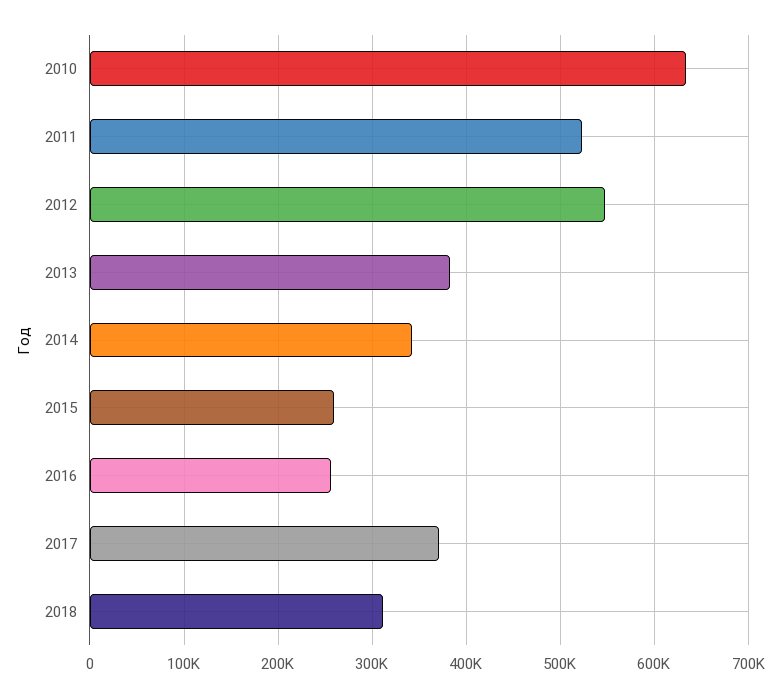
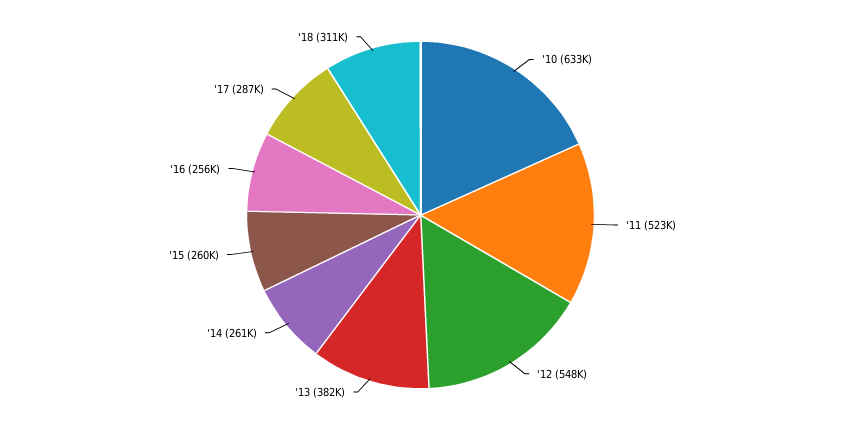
  {
    "2010": 633000,
    "2011": 523000,
    "2012": 548000,
    "2013": 382000,
-   "2014": 340000,
+   "2014": 261000,
    "2015": 260000,
    "2016": 256000,
-   "2017": 370000,
+   "2017": 287000,
    "2018": 311000
  }

